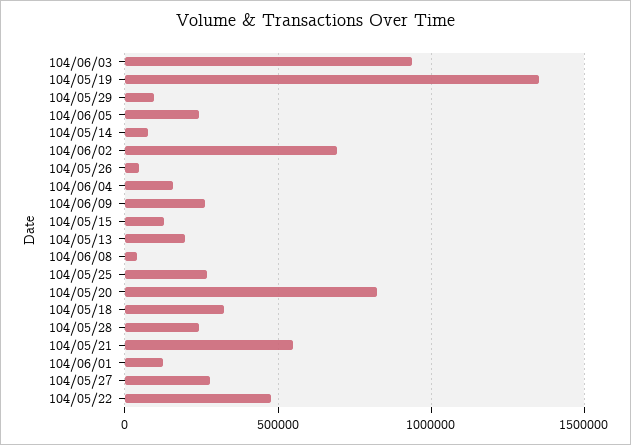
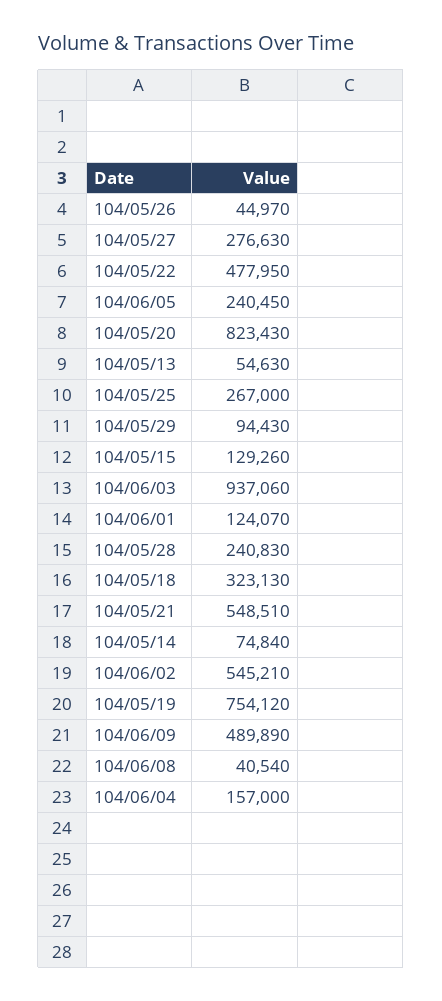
  {
    "104/06/03": 937060,
-   "104/05/19": 1350000,
+   "104/05/19": 754120,
    "104/05/29": 94430,
    "104/06/05": 240450,
    "104/05/14": 74840,
-   "104/06/02": 700000,
+   "104/06/02": 545210,
    "104/05/26": 44970,
    "104/06/04": 157000,
-   "104/06/09": 250000,
+   "104/06/09": 489890,
    "104/05/15": 129260,
-   "104/05/13": 200000,
+   "104/05/13": 54630,
    "104/06/08": 40540,
    "104/05/25": 267000,
    "104/05/20": 823430,
    "104/05/18": 323130,
    "104/05/28": 240830,
    "104/05/21": 548510,
    "104/06/01": 124070,
    "104/05/27": 276630,
    "104/05/22": 477950
  }

